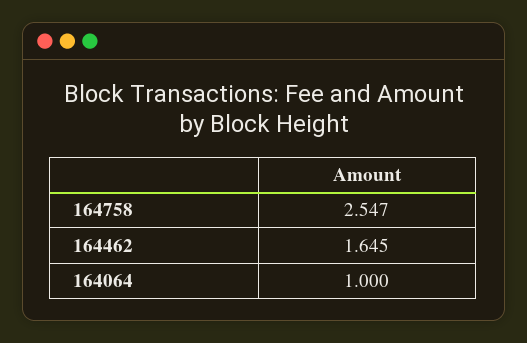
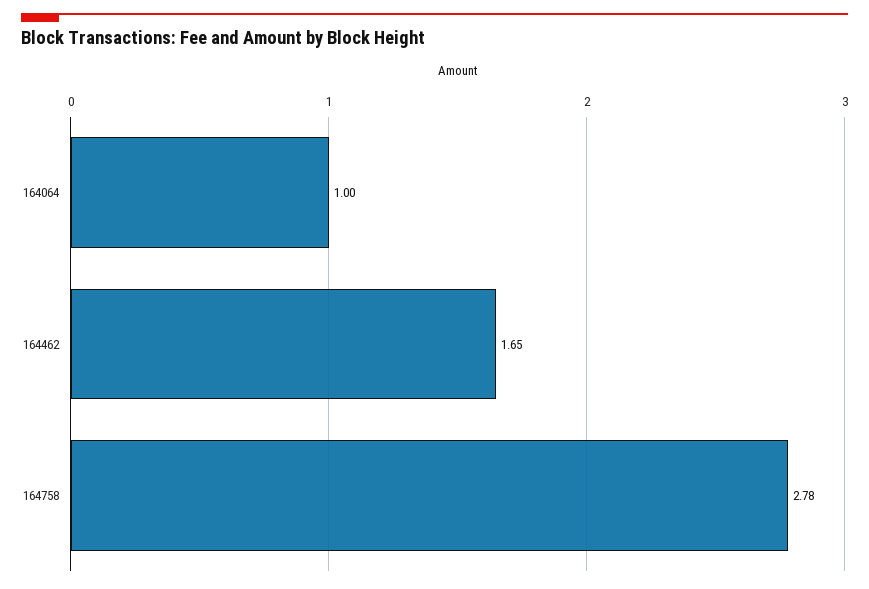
  {
-   "164758": 2.547,
+   "164758": 2.78,
    "164462": 1.645,
    "164064": 1
  }

